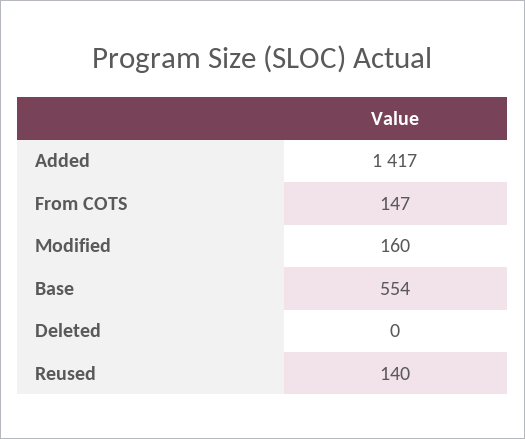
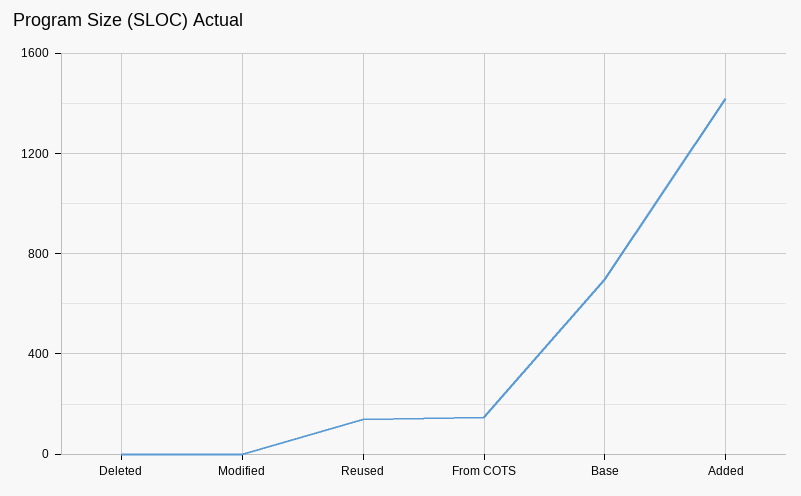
  {
    "Added": 1417,
    "From COTS": 147,
-   "Modified": 160,
+   "Modified": 0,
-   "Base": 554,
+   "Base": 700,
    "Deleted": 0,
    "Reused": 140
  }

